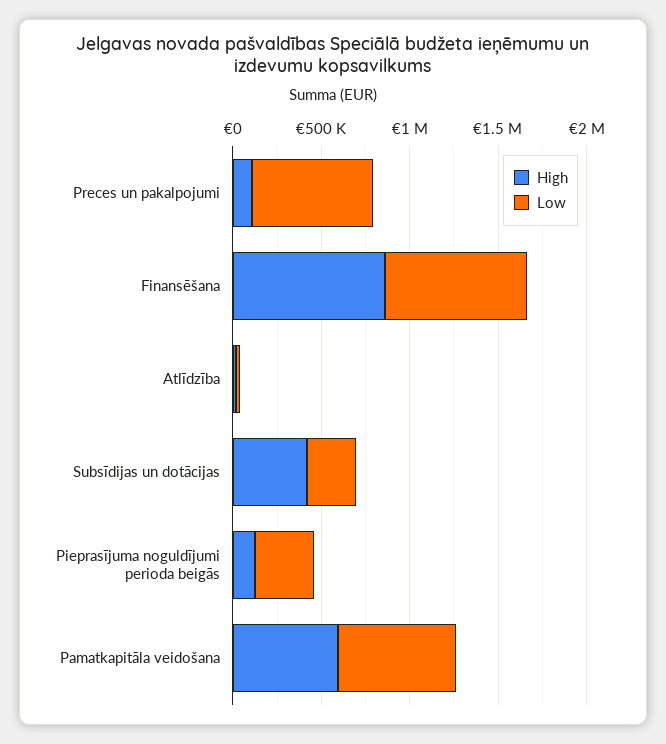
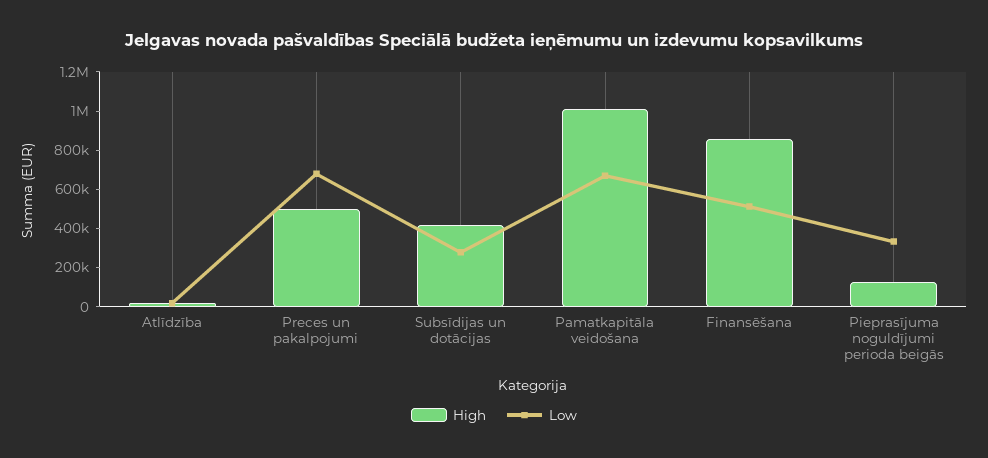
  {
    "High": {
-     "Preces un pakalpojumi": 100000,
+     "Preces un pakalpojumi": 500000,
      "Finansēšana": 850000,
      "Atlīdzība": 0,
      "Subsīdijas un dotācijas": 400000,
      "Pieprasījuma noguldījumi perioda beigās": 100000,
-     "Pamatkapitāla veidošana": 600000
+     "Pamatkapitāla veidošana": 1000000
    },
    "Low": {
      "Preces un pakalpojumi": 700000,
-     "Finansēšana": 800000,
+     "Finansēšana": 500000,
      "Atlīdzība": 0,
      "Subsīdijas un dotācijas": 300000,
      "Pieprasījuma noguldījumi perioda beigās": 350000,
      "Pamatkapitāla veidošana": 650000
    }
  }

